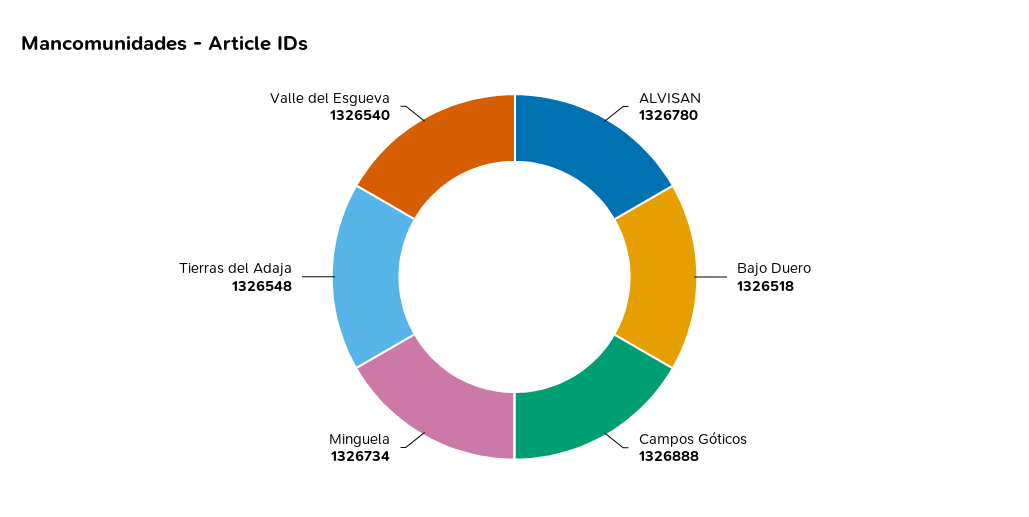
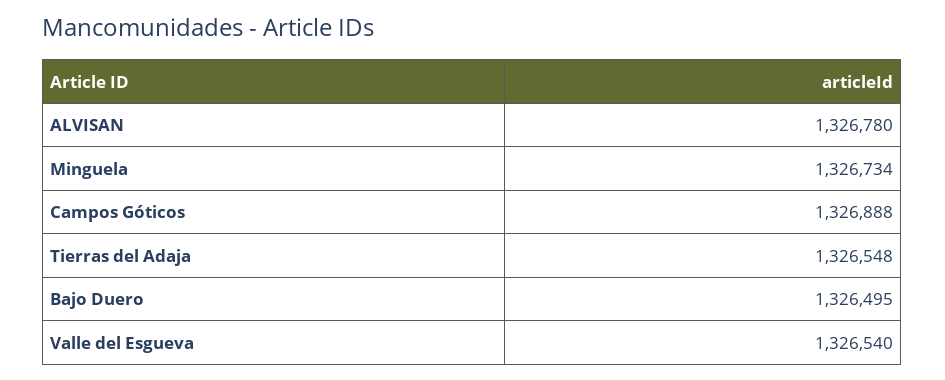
  {
    "ALVISAN": 1326780,
-   "Bajo Duero": 1326518,
+   "Bajo Duero": 1326495,
    "Campos Góticos": 1326888,
    "Minguela": 1326734,
    "Tierras del Adaja": 1326548,
    "Valle del Esgueva": 1326540
  }

